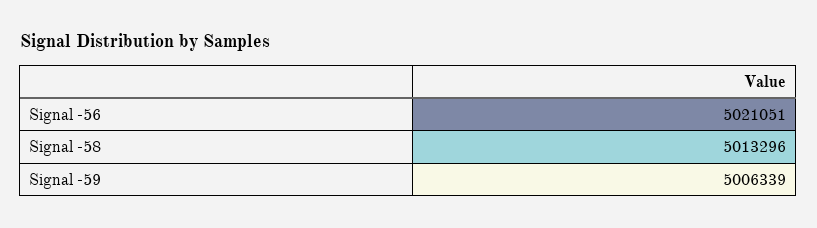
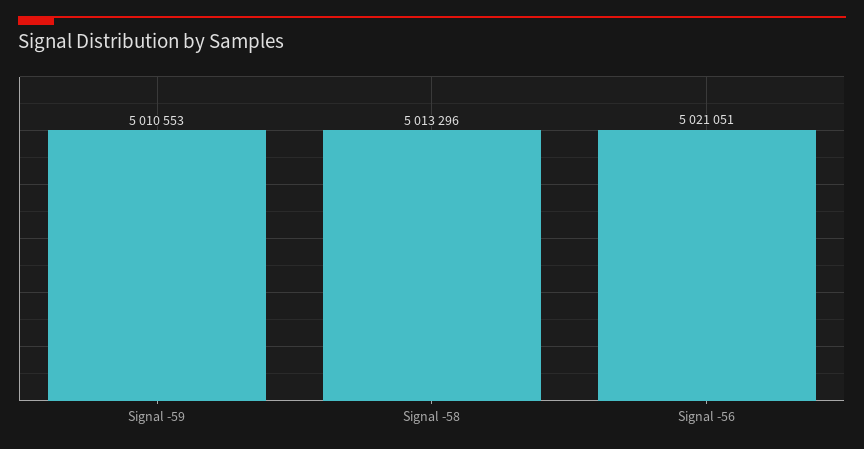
  {
    "Signal -56": 5021051,
    "Signal -58": 5013296,
-   "Signal -59": 5006339
+   "Signal -59": 5010553
  }

